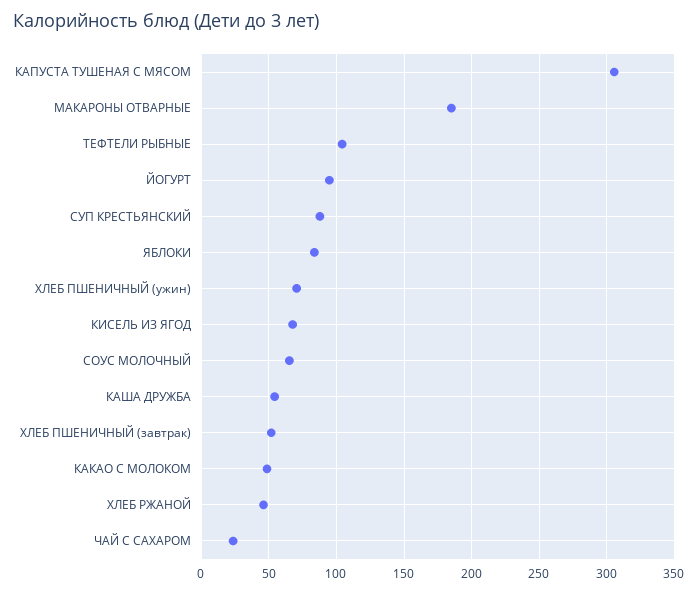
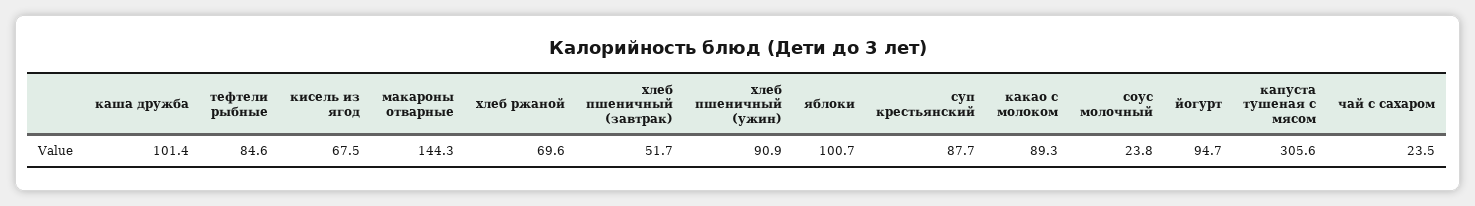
  {
    "КАПУСТА ТУШЕНАЯ С МЯСОМ": 305.6,
-   "МАКАРОНЫ ОТВАРНЫЕ": 185,
+   "МАКАРОНЫ ОТВАРНЫЕ": 144.3,
-   "ТЕФТЕЛИ РЫБНЫЕ": 105,
+   "ТЕФТЕЛИ РЫБНЫЕ": 84.6,
    "ЙОГУРТ": 94.7,
    "СУП КРЕСТЬЯНСКИЙ": 87.7,
-   "ЯБЛОКИ": 85,
+   "ЯБЛОКИ": 100.7,
-   "ХЛЕБ ПШЕНИЧНЫЙ (ужин)": 70,
+   "ХЛЕБ ПШЕНИЧНЫЙ (ужин)": 90.9,
    "КИСЕЛЬ ИЗ ЯГОД": 67.5,
-   "СОУС МОЛОЧНЫЙ": 65,
+   "СОУС МОЛОЧНЫЙ": 23.8,
-   "КАША ДРУЖБА": 55,
+   "КАША ДРУЖБА": 101.4,
    "ХЛЕБ ПШЕНИЧНЫЙ (завтрак)": 51.7,
-   "КАКАО С МОЛОКОМ": 50,
+   "КАКАО С МОЛОКОМ": 89.3,
-   "ХЛЕБ РЖАНОЙ": 45,
+   "ХЛЕБ РЖАНОЙ": 69.6,
    "ЧАЙ С САХАРОМ": 23.5
  }

